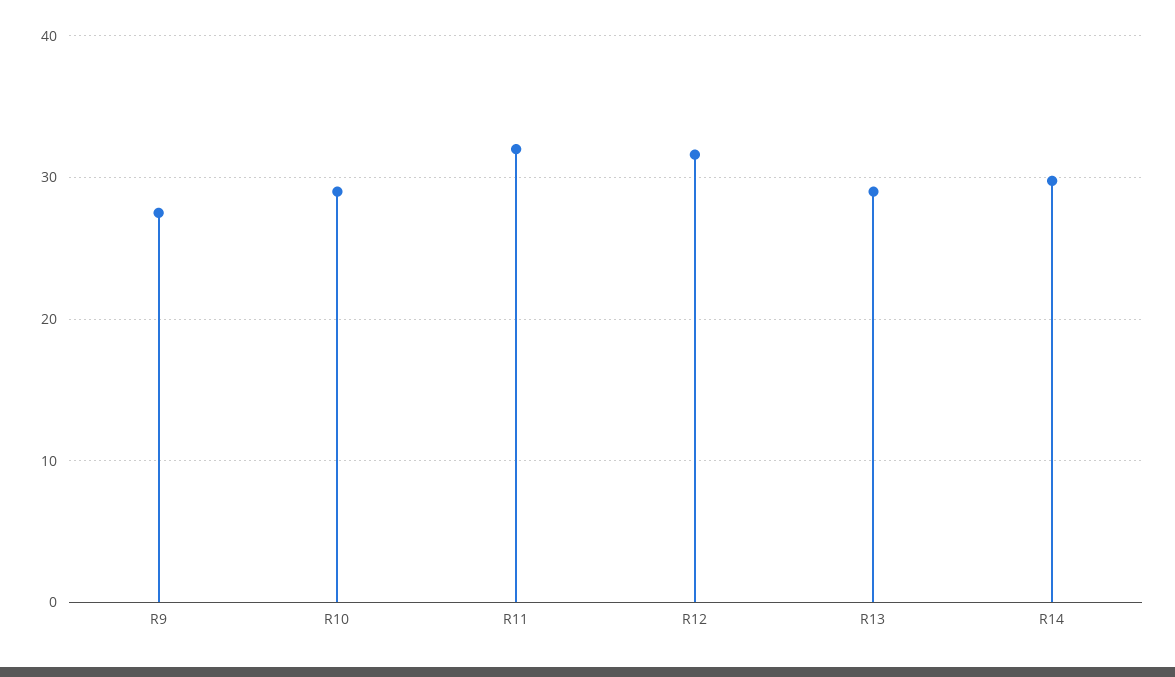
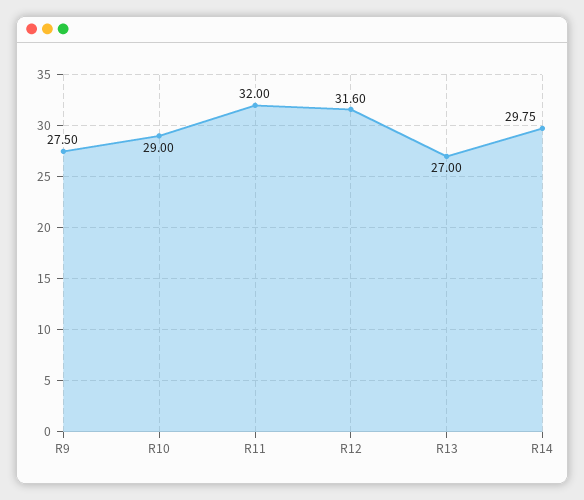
  {
    "R9": 27.5,
    "R10": 29,
    "R11": 32,
    "R12": 31.6,
-   "R13": 29,
+   "R13": 27,
    "R14": 29.75
  }

